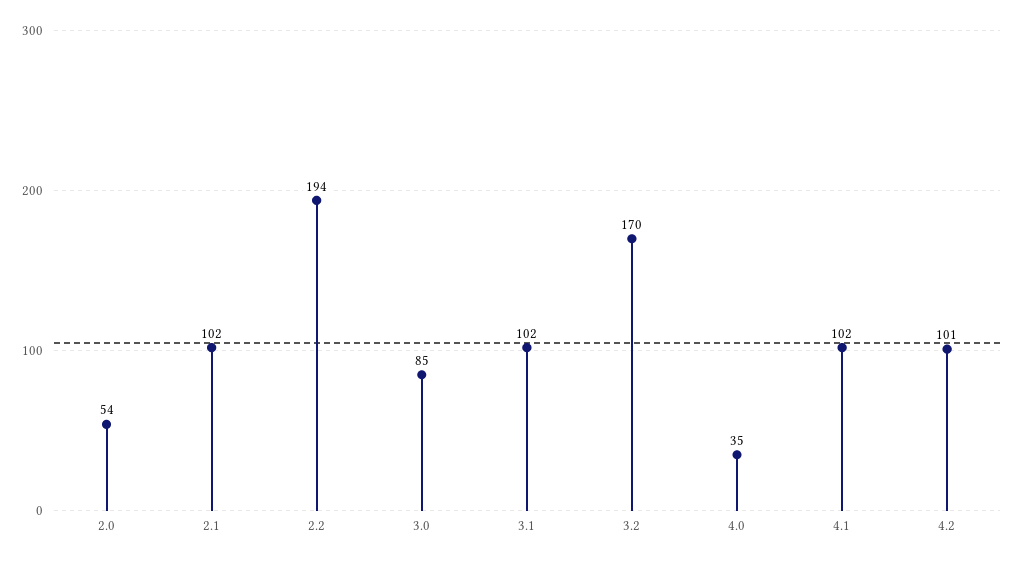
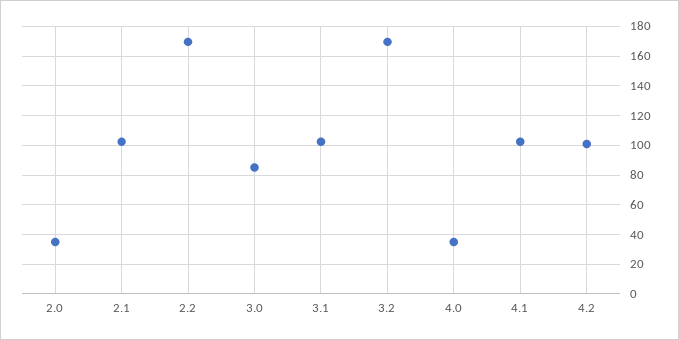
  {
-   "2.0": 54,
+   "2.0": 35,
    "2.1": 102,
-   "2.2": 194,
+   "2.2": 170,
    "3.0": 85,
    "3.1": 102,
    "3.2": 170,
    "4.0": 35,
    "4.1": 102,
    "4.2": 101
  }

